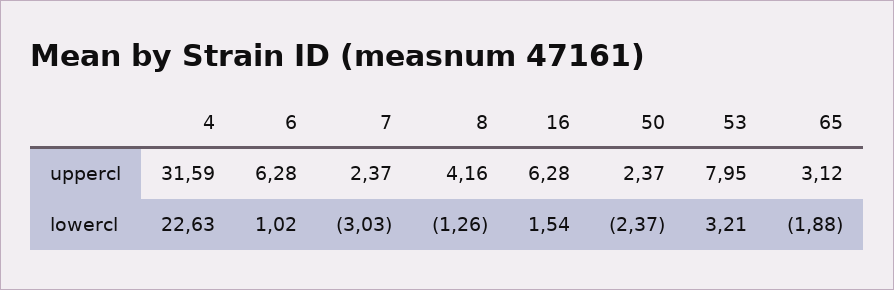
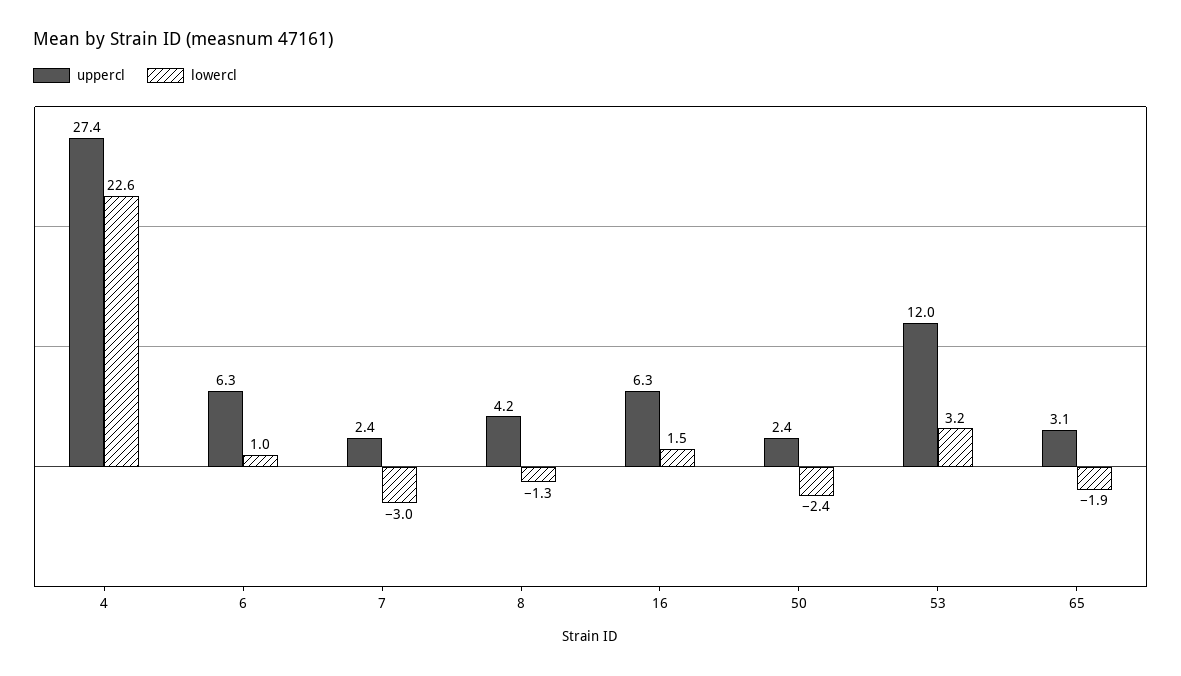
  {
    "uppercl": {
-     "4": 31.59,
+     "4": 27.4,
      "6": 6.28,
      "7": 2.37,
      "8": 4.16,
      "16": 6.28,
      "50": 2.37,
-     "53": 7.95,
+     "53": 12,
      "65": 3.12
    },
    "lowercl": {
      "4": 22.63,
      "6": 1.02,
      "7": -3.03,
      "8": -1.26,
      "16": 1.54,
      "50": -2.37,
      "53": 3.21,
      "65": -1.88
    }
  }

